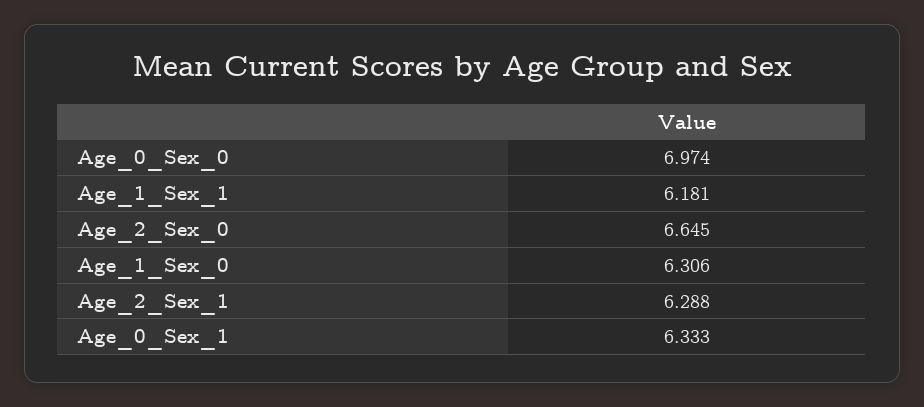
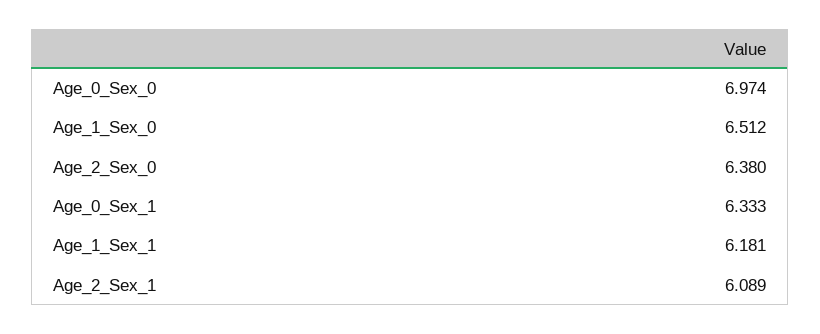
  {
    "Age_0_Sex_0": 6.974,
    "Age_1_Sex_1": 6.181,
-   "Age_2_Sex_0": 6.645,
+   "Age_2_Sex_0": 6.38,
-   "Age_1_Sex_0": 6.306,
+   "Age_1_Sex_0": 6.512,
-   "Age_2_Sex_1": 6.288,
+   "Age_2_Sex_1": 6.089,
    "Age_0_Sex_1": 6.333
  }

